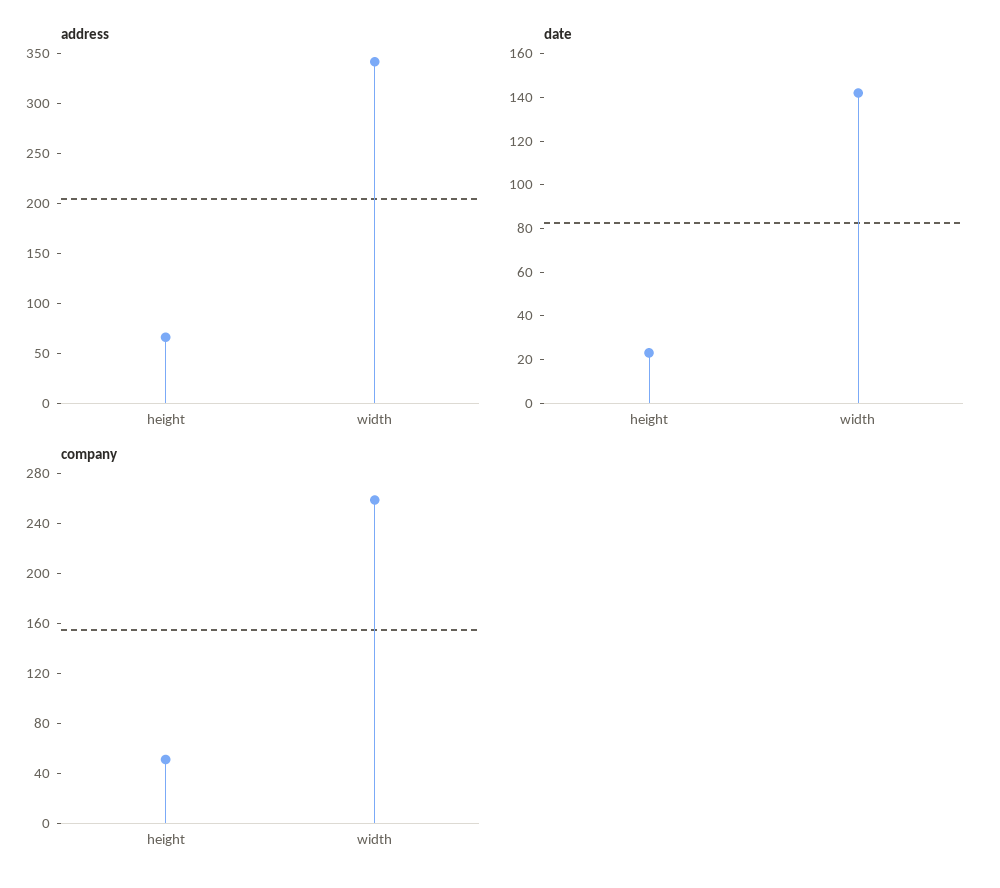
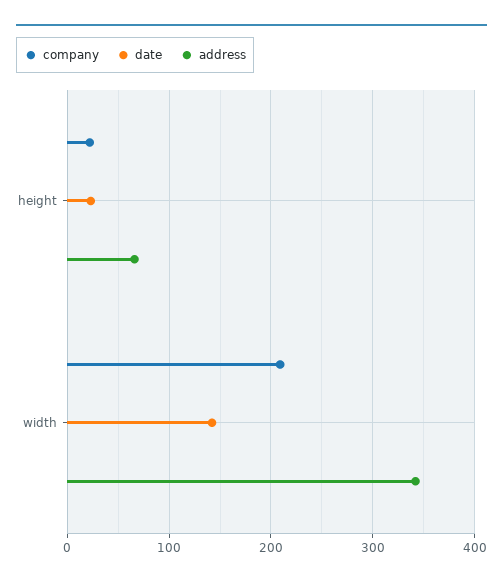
  {
    "address": {
      "height": 70,
      "width": 340
    },
    "date": {
      "height": 25,
      "width": 140
    },
    "company": {
-     "height": 50,
+     "height": 20,
-     "width": 260
+     "width": 210
    }
  }

